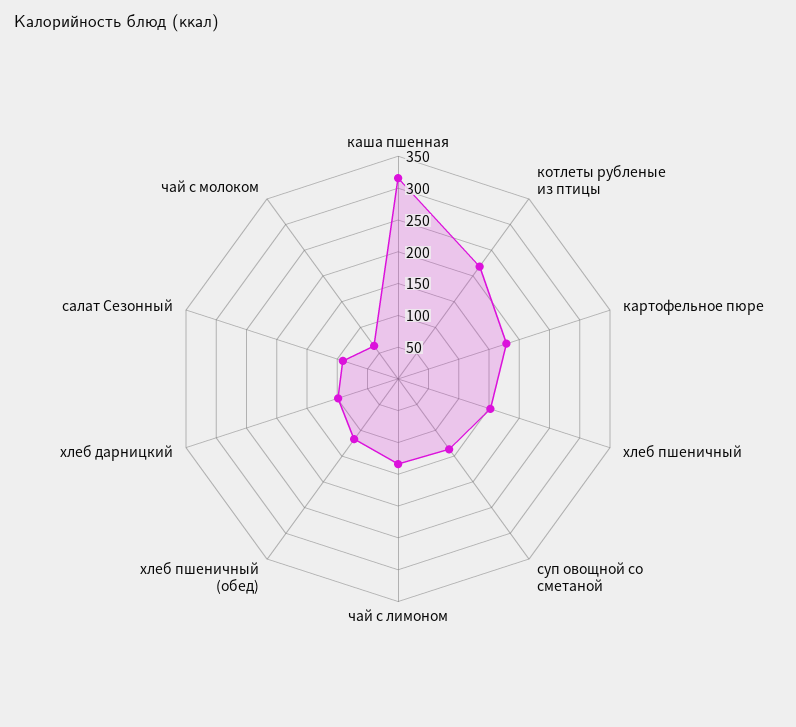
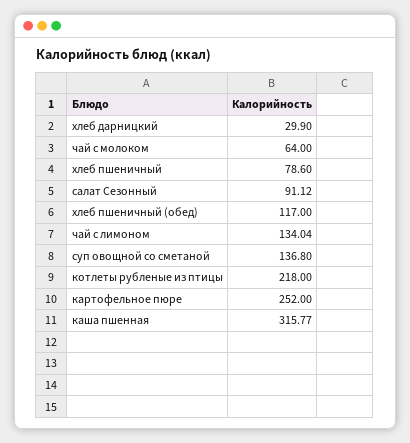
  {
    "каша пшенная": 315.77,
    "котлеты рубленые из птицы": 218,
-   "картофельное пюре": 175,
+   "картофельное пюре": 252,
-   "хлеб пшеничный": 150,
+   "хлеб пшеничный": 78.6,
    "суп овощной со сметаной": 136.8,
    "чай с лимоном": 134.04,
    "хлеб пшеничный (обед)": 117,
-   "хлеб дарницкий": 100,
+   "хлеб дарницкий": 29.9,
    "салат Сезонный": 91.12,
    "чай с молоком": 64
  }

